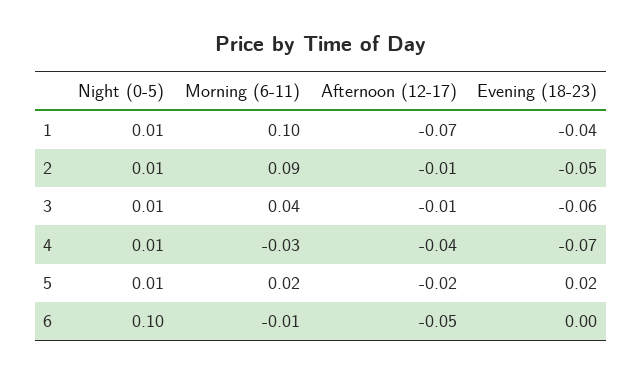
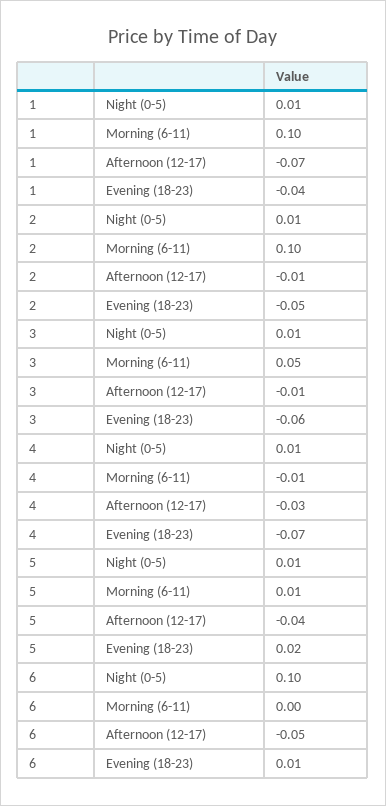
  {
    "Night (0-5)": {
      "1": 0.01,
      "2": 0.01,
      "3": 0.01,
      "4": 0.01,
      "5": 0.01,
      "6": 0.1
    },
    "Morning (6-11)": {
      "1": 0.1,
-     "2": 0.09,
+     "2": 0.1,
-     "3": 0.04,
+     "3": 0.05,
-     "4": -0.03,
+     "4": -0.01,
-     "5": 0.02,
+     "5": 0.01,
-     "6": -0.01
+     "6": 0
    },
    "Afternoon (12-17)": {
      "1": -0.07,
      "2": -0.01,
      "3": -0.01,
-     "4": -0.04,
+     "4": -0.03,
-     "5": -0.02,
+     "5": -0.04,
      "6": -0.05
    },
    "Evening (18-23)": {
      "1": -0.04,
      "2": -0.05,
      "3": -0.06,
      "4": -0.07,
      "5": 0.02,
-     "6": 0
+     "6": 0.01
    }
  }

